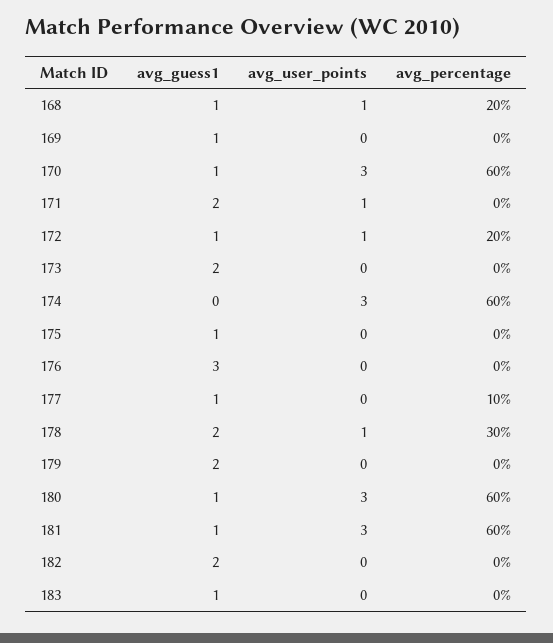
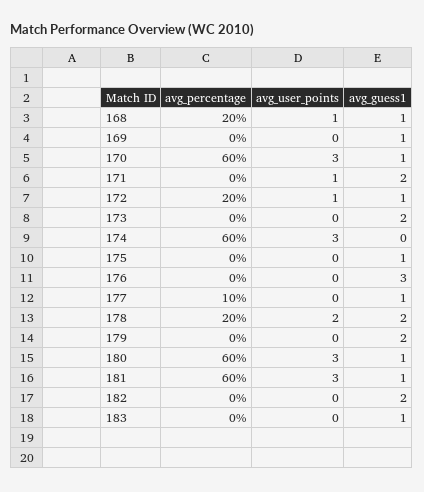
  {
    "avg_guess1": {
      "168": 1,
      "169": 1,
      "170": 1,
      "171": 2,
      "172": 1,
      "173": 2,
      "174": 0,
      "175": 1,
      "176": 3,
      "177": 1,
      "178": 2,
      "179": 2,
      "180": 1,
      "181": 1,
      "182": 2,
      "183": 1
    },
    "avg_user_points": {
      "168": 1,
      "169": 0,
      "170": 3,
      "171": 1,
      "172": 1,
      "173": 0,
      "174": 3,
      "175": 0,
      "176": 0,
      "177": 0,
-     "178": 1,
+     "178": 2,
      "179": 0,
      "180": 3,
      "181": 3,
      "182": 0,
      "183": 0
    },
    "avg_percentage": {
      "168": 20,
      "169": 0,
      "170": 60,
      "171": 0,
      "172": 20,
      "173": 0,
      "174": 60,
      "175": 0,
      "176": 0,
      "177": 10,
-     "178": 30,
+     "178": 20,
      "179": 0,
      "180": 60,
      "181": 60,
      "182": 0,
      "183": 0
    }
  }

